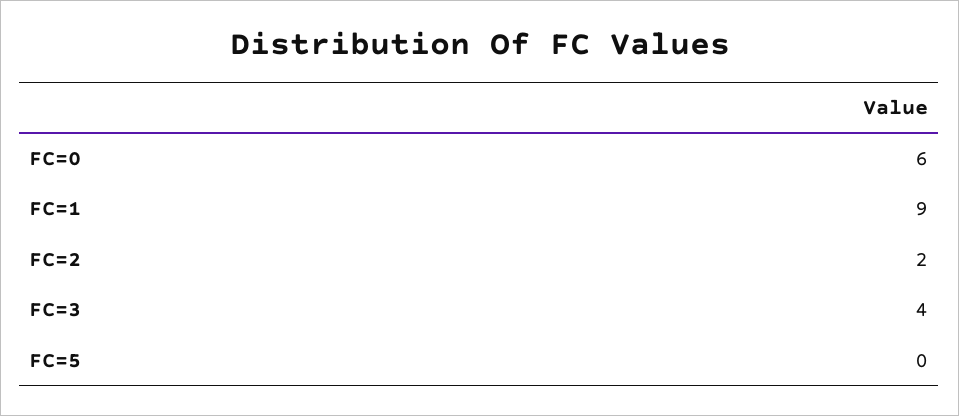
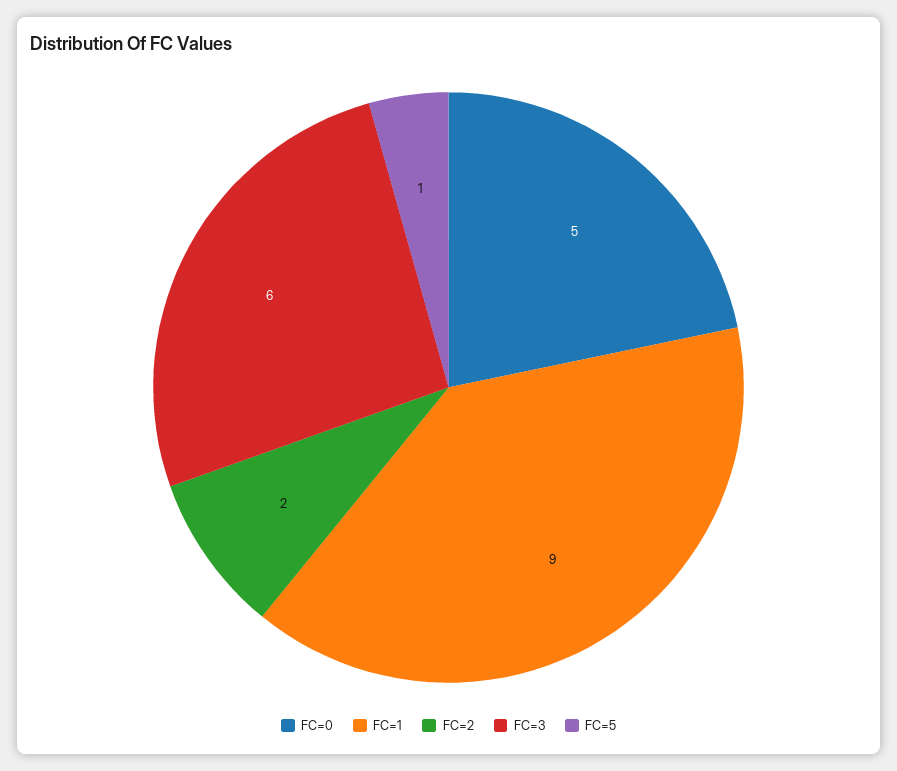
  {
-   "FC=0": 6,
+   "FC=0": 5,
    "FC=1": 9,
    "FC=2": 2,
-   "FC=3": 4,
+   "FC=3": 6,
-   "FC=5": 0
+   "FC=5": 1
  }

